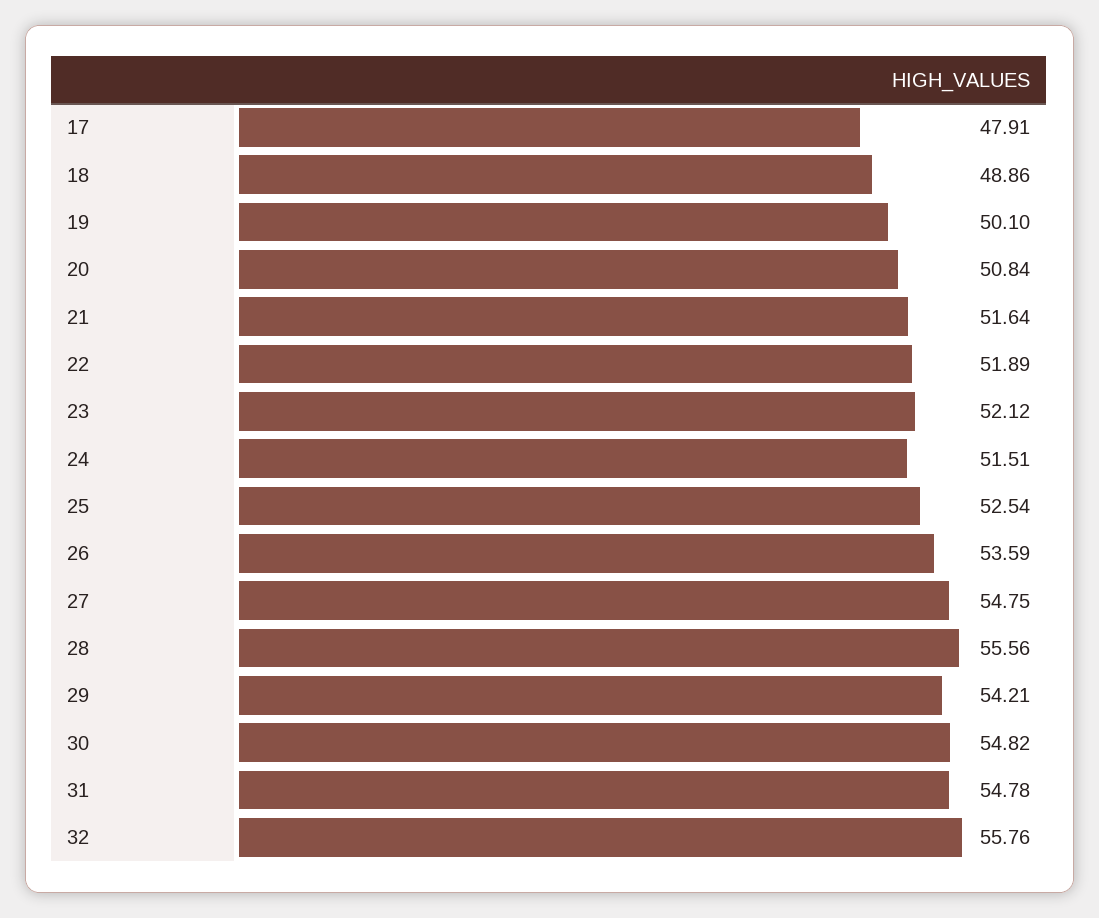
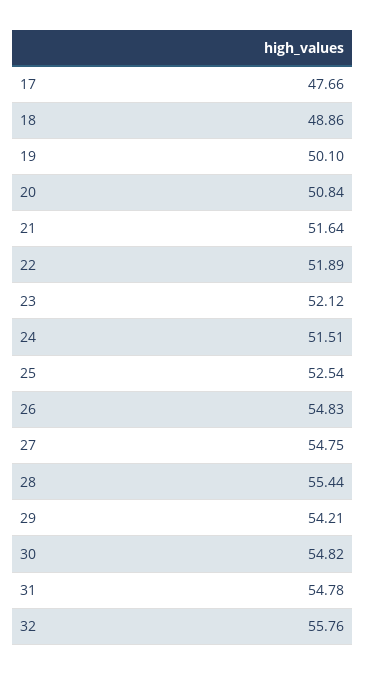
  {
-   "17": 47.91,
+   "17": 47.66,
    "18": 48.86,
    "19": 50.1,
    "20": 50.84,
    "21": 51.64,
    "22": 51.89,
    "23": 52.12,
    "24": 51.51,
    "25": 52.54,
-   "26": 53.59,
+   "26": 54.83,
    "27": 54.75,
-   "28": 55.56,
+   "28": 55.44,
    "29": 54.21,
    "30": 54.82,
    "31": 54.78,
    "32": 55.76
  }

